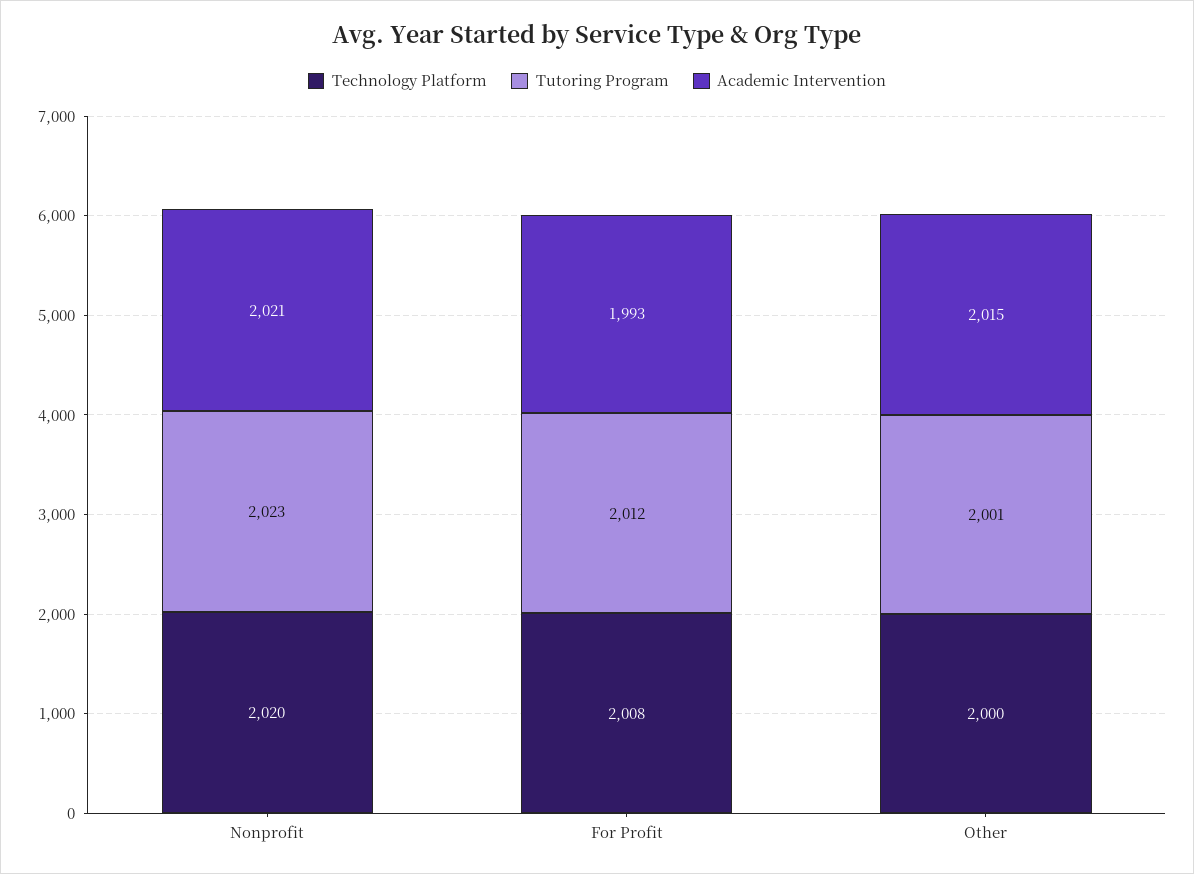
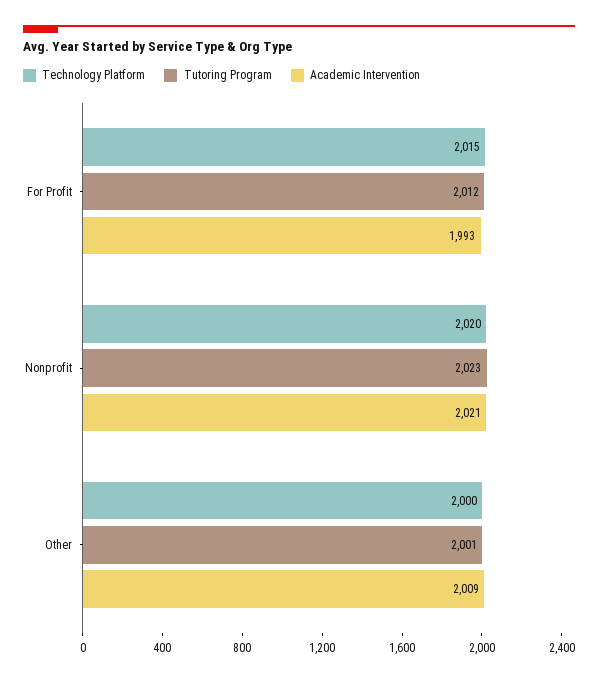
  {
    "Technology Platform": {
      "Nonprofit": 2020,
-     "For Profit": 2008,
+     "For Profit": 2015,
      "Other": 2000
    },
    "Tutoring Program": {
      "Nonprofit": 2023,
      "For Profit": 2012,
      "Other": 2001
    },
    "Academic Intervention": {
      "Nonprofit": 2021,
      "For Profit": 1993,
-     "Other": 2015
+     "Other": 2009
    }
  }

